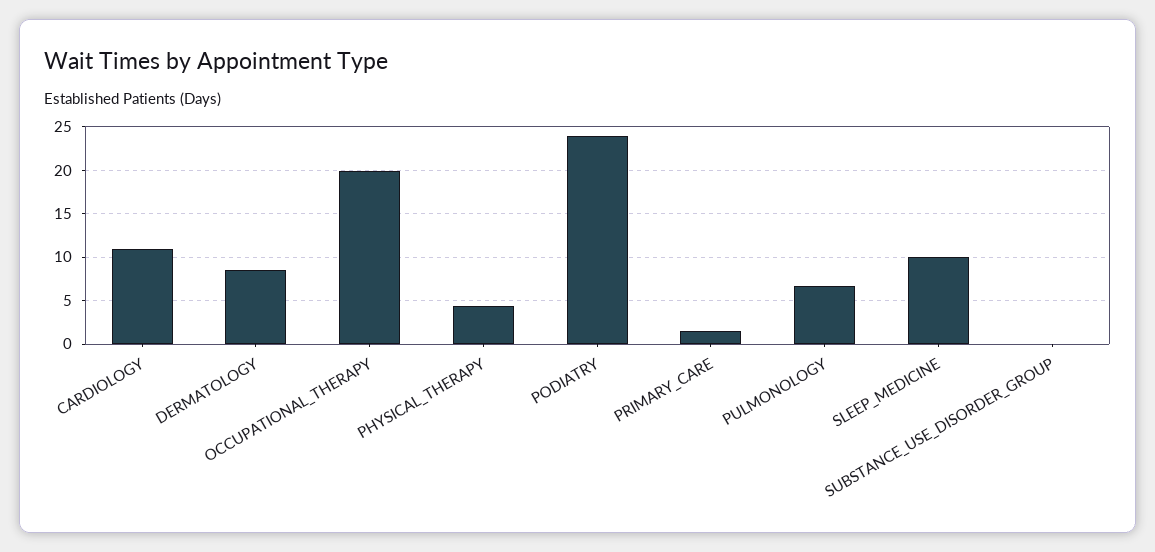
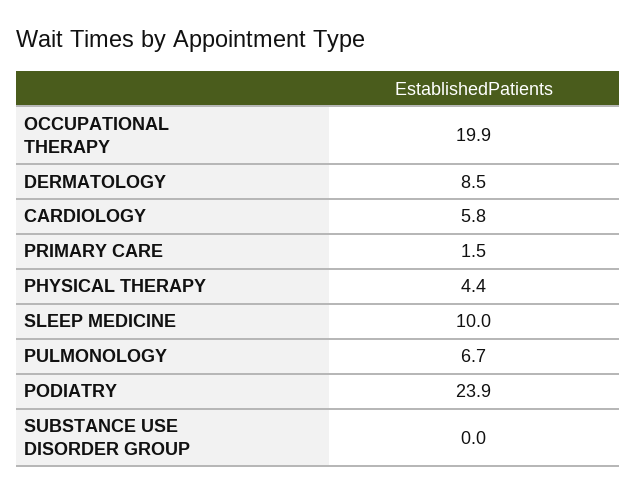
  {
-   "CARDIOLOGY": 11,
+   "CARDIOLOGY": 5.8,
    "DERMATOLOGY": 8.5,
    "OCCUPATIONAL_THERAPY": 19.9,
    "PHYSICAL_THERAPY": 4.4,
    "PODIATRY": 23.9,
    "PRIMARY_CARE": 1.5,
    "PULMONOLOGY": 6.7,
    "SLEEP_MEDICINE": 10,
    "SUBSTANCE_USE_DISORDER_GROUP": 0
  }

